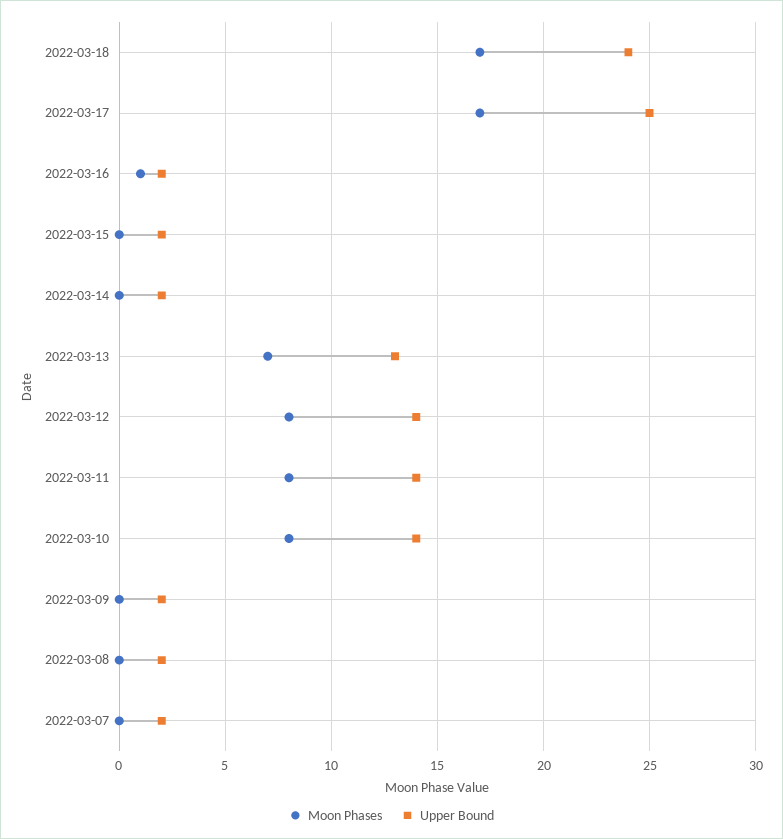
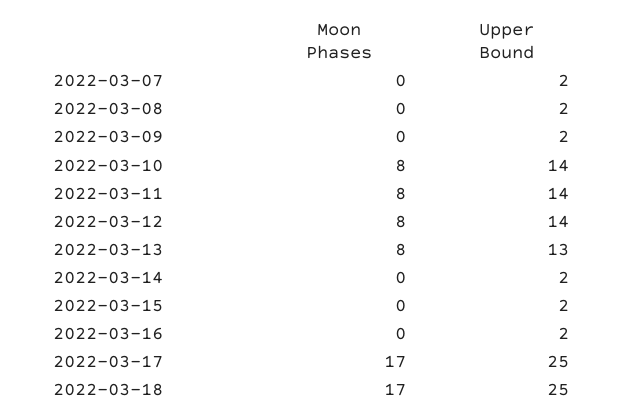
  {
    "Moon Phases": {
      "2022-03-18": 17,
      "2022-03-17": 17,
-     "2022-03-16": 1,
+     "2022-03-16": 0,
      "2022-03-15": 0,
      "2022-03-14": 0,
-     "2022-03-13": 7,
+     "2022-03-13": 8,
      "2022-03-12": 8,
      "2022-03-11": 8,
      "2022-03-10": 8,
      "2022-03-09": 0,
      "2022-03-08": 0,
      "2022-03-07": 0
    },
    "Upper Bound": {
-     "2022-03-18": 24,
+     "2022-03-18": 25,
      "2022-03-17": 25,
      "2022-03-16": 2,
      "2022-03-15": 2,
      "2022-03-14": 2,
      "2022-03-13": 13,
      "2022-03-12": 14,
      "2022-03-11": 14,
      "2022-03-10": 14,
      "2022-03-09": 2,
      "2022-03-08": 2,
      "2022-03-07": 2
    }
  }

